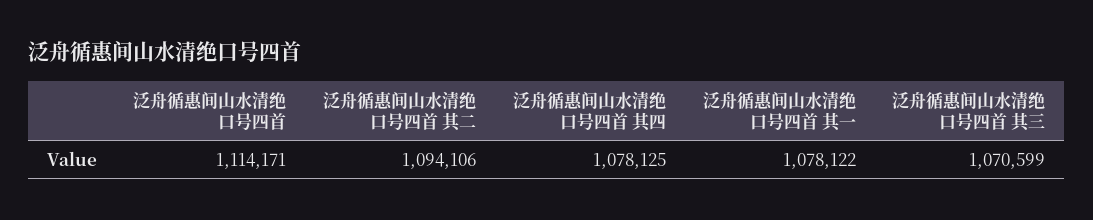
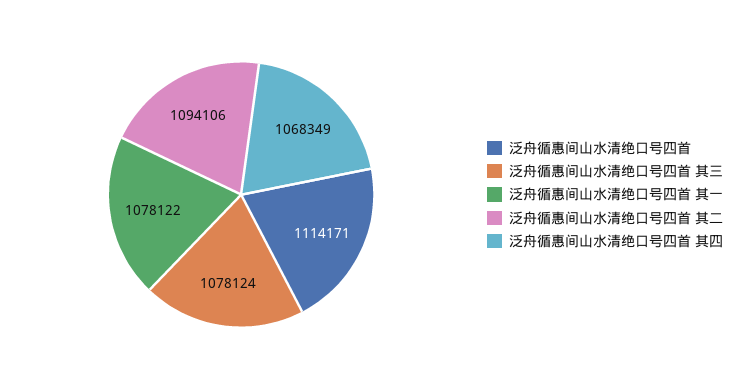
  {
    "泛舟循惠间山水清绝口号四首": 1114171,
    "泛舟循惠间山水清绝口号四首 其二": 1094106,
-   "泛舟循惠间山水清绝口号四首 其四": 1078125,
+   "泛舟循惠间山水清绝口号四首 其四": 1068349,
    "泛舟循惠间山水清绝口号四首 其一": 1078122,
-   "泛舟循惠间山水清绝口号四首 其三": 1070599
+   "泛舟循惠间山水清绝口号四首 其三": 1078124
  }

